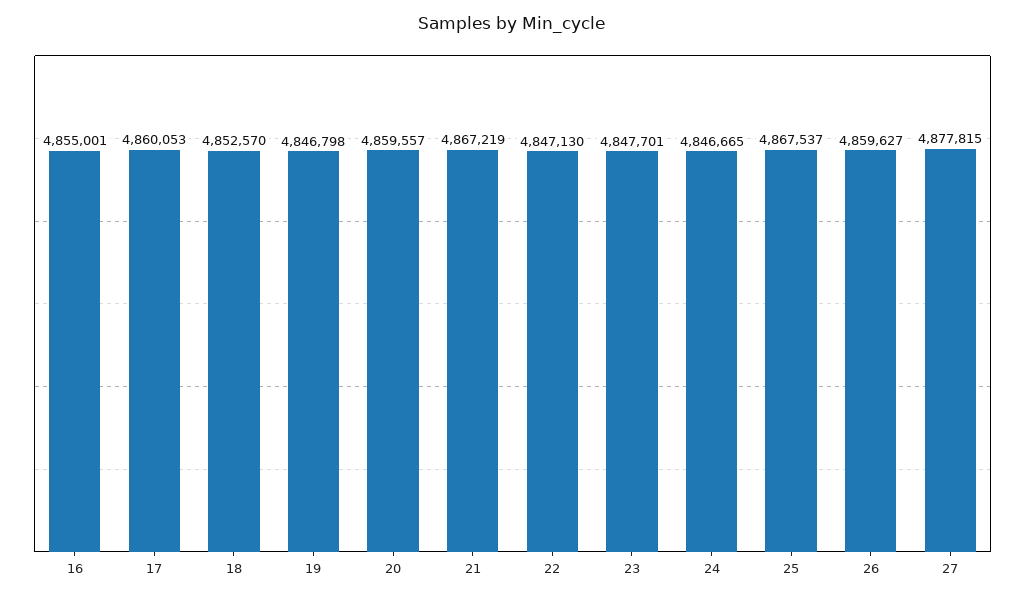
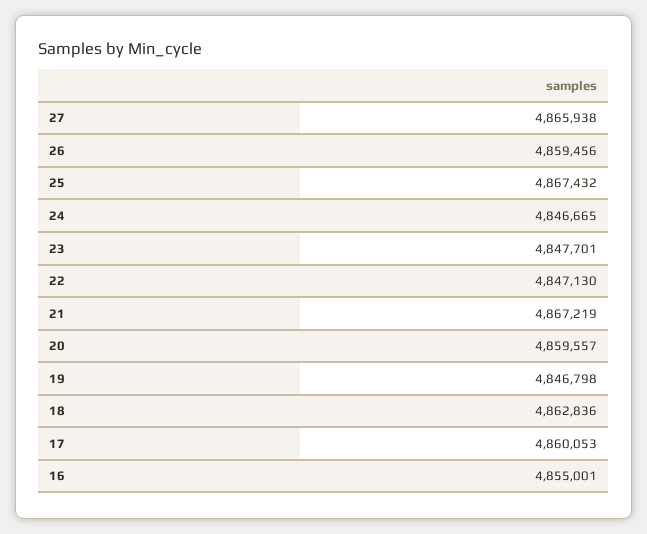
  {
    "16": 4855001,
    "17": 4860053,
-   "18": 4852570,
+   "18": 4862836,
    "19": 4846798,
    "20": 4859557,
    "21": 4867219,
    "22": 4847130,
    "23": 4847701,
    "24": 4846665,
-   "25": 4867537,
+   "25": 4867432,
-   "26": 4859627,
+   "26": 4859456,
-   "27": 4877815
+   "27": 4865938
  }

